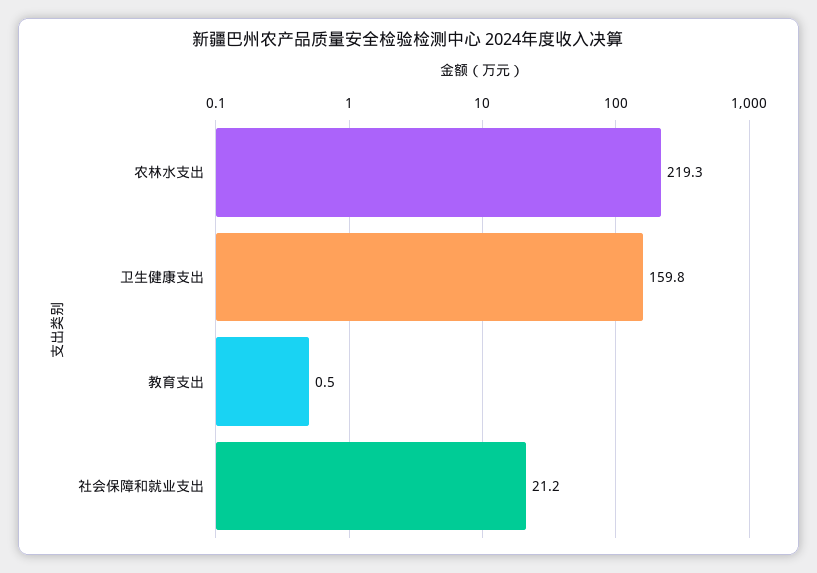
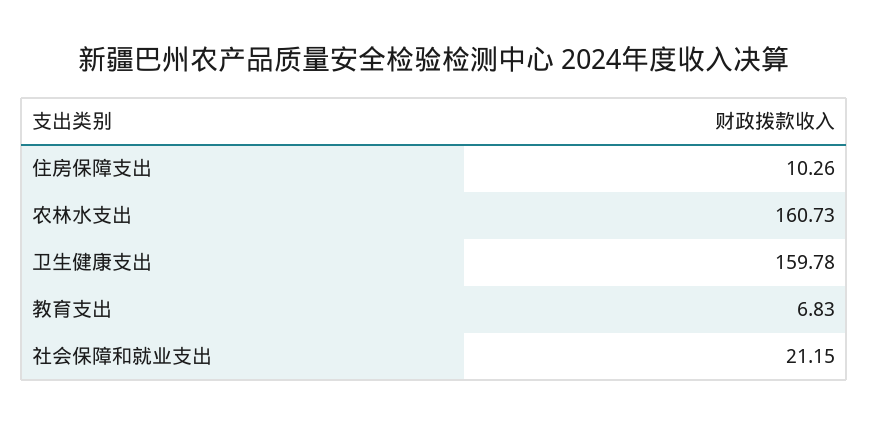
  {
-   "农林水支出": 219.3,
+   "农林水支出": 160.73,
    "卫生健康支出": 159.78,
-   "教育支出": 0.5,
+   "教育支出": 6.83,
-   "社会保障和就业支出": 21.15
+   "社会保障和就业支出": 21.15,
+   "住房保障支出": 10.26
  }

